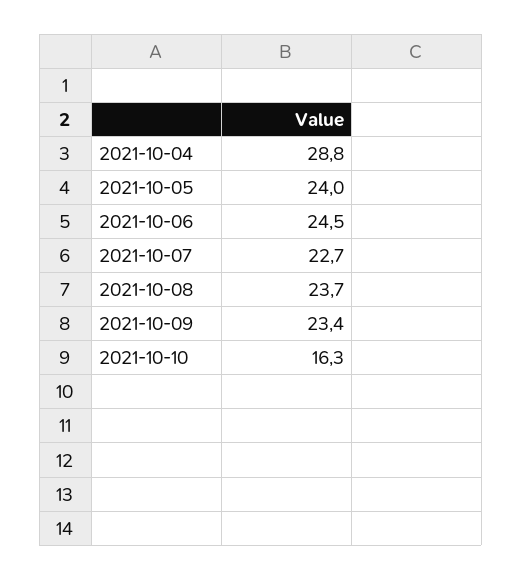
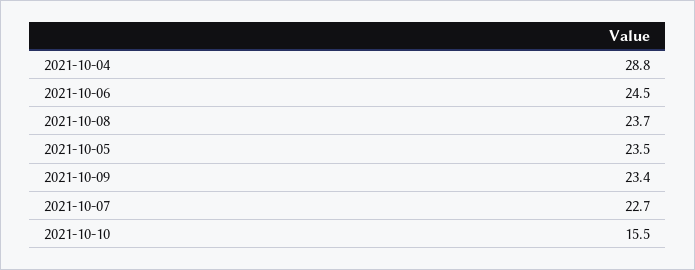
  {
    "2021-10-04": 28.8,
-   "2021-10-05": 24,
+   "2021-10-05": 23.5,
    "2021-10-06": 24.5,
    "2021-10-07": 22.7,
    "2021-10-08": 23.7,
    "2021-10-09": 23.4,
-   "2021-10-10": 16.3
+   "2021-10-10": 15.5
  }

